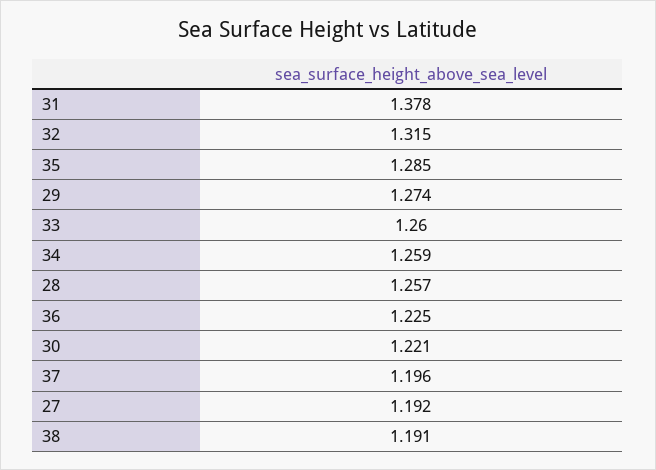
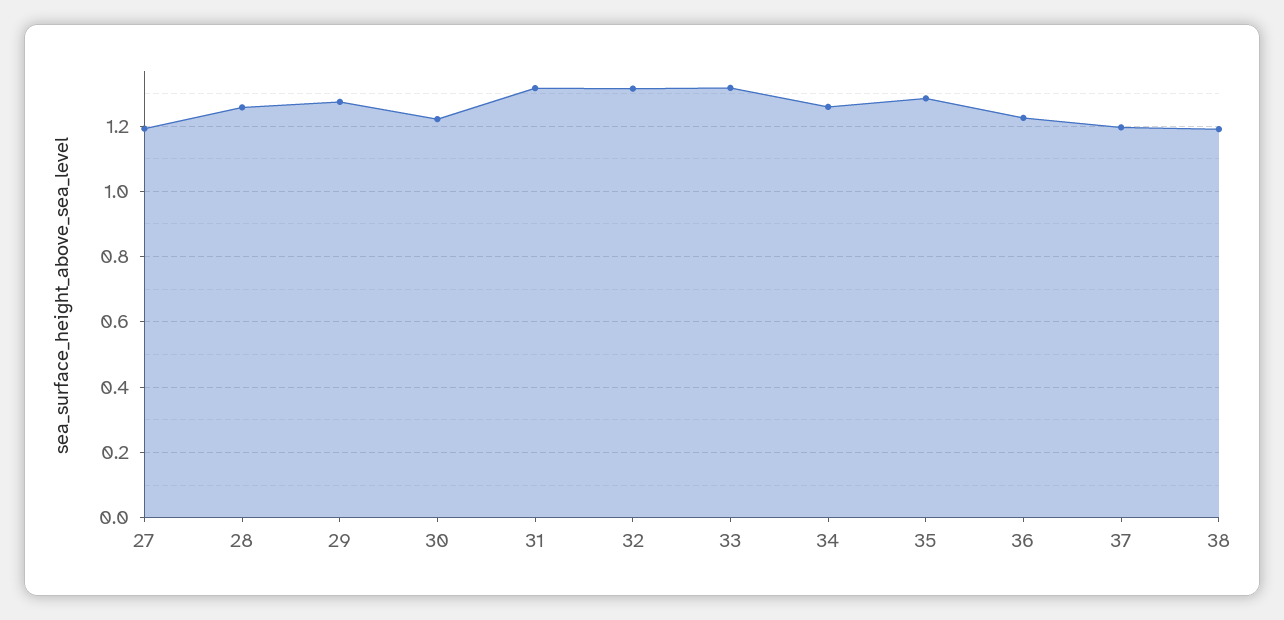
  {
-   "31": 1.378,
+   "31": 1.32,
    "32": 1.315,
    "35": 1.285,
    "29": 1.274,
-   "33": 1.26,
+   "33": 1.32,
    "34": 1.259,
    "28": 1.257,
    "36": 1.225,
    "30": 1.221,
    "37": 1.196,
    "27": 1.192,
    "38": 1.191
  }

